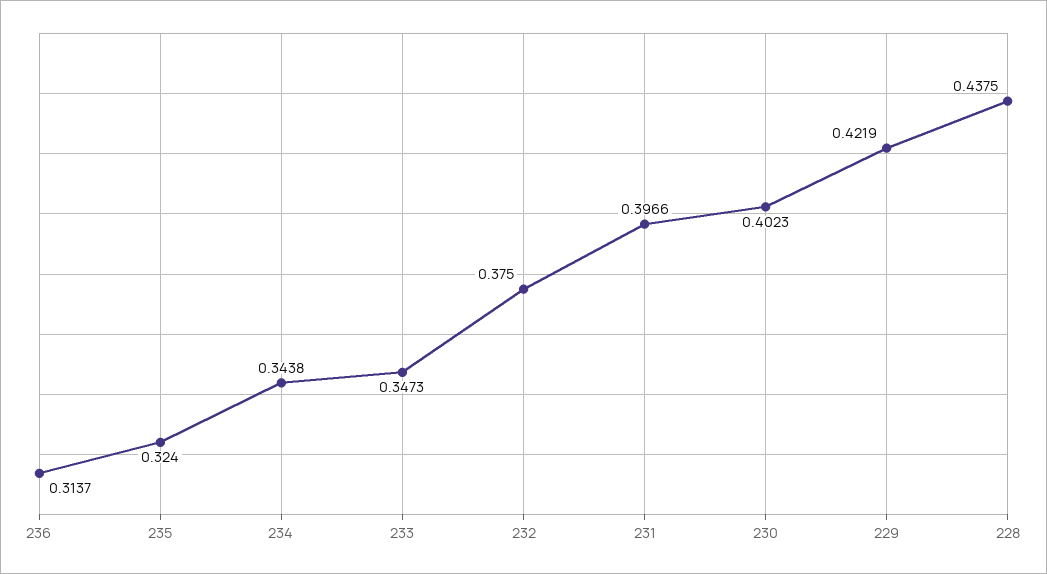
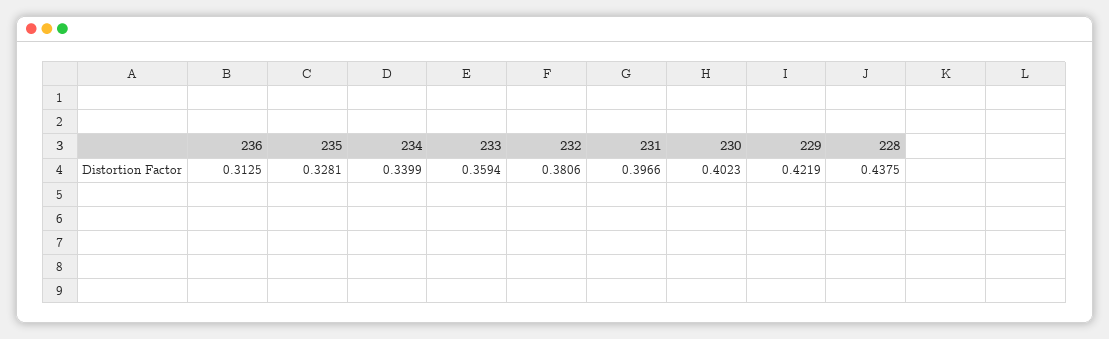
  {
-   "236": 0.3137,
+   "236": 0.3125,
-   "235": 0.324,
+   "235": 0.3281,
-   "234": 0.3438,
+   "234": 0.3399,
-   "233": 0.3473,
+   "233": 0.3594,
-   "232": 0.375,
+   "232": 0.3806,
    "231": 0.3966,
    "230": 0.4023,
    "229": 0.4219,
    "228": 0.4375
  }

